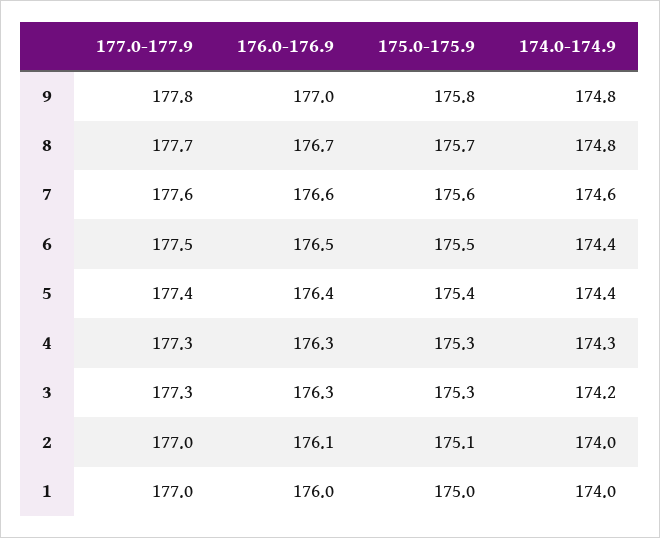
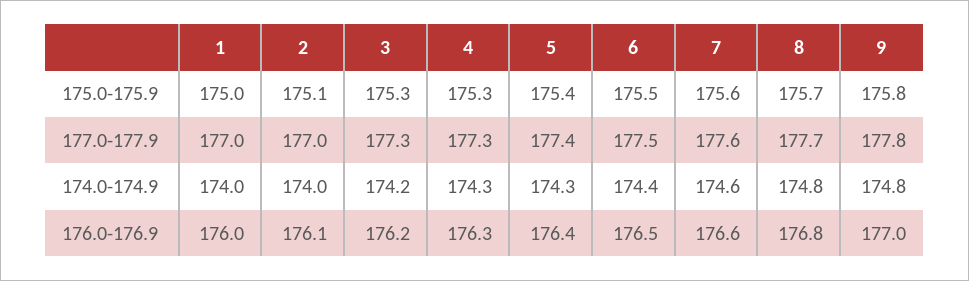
  {
    "177.0-177.9": {
      "9": 177.8,
      "8": 177.7,
      "7": 177.6,
      "6": 177.5,
      "5": 177.4,
      "4": 177.3,
      "3": 177.3,
      "2": 177,
      "1": 177
    },
    "176.0-176.9": {
      "9": 177,
-     "8": 176.7,
+     "8": 176.8,
      "7": 176.6,
      "6": 176.5,
      "5": 176.4,
      "4": 176.3,
-     "3": 176.3,
+     "3": 176.2,
      "2": 176.1,
      "1": 176
    },
    "175.0-175.9": {
      "9": 175.8,
      "8": 175.7,
      "7": 175.6,
      "6": 175.5,
      "5": 175.4,
      "4": 175.3,
      "3": 175.3,
      "2": 175.1,
      "1": 175
    },
    "174.0-174.9": {
      "9": 174.8,
      "8": 174.8,
      "7": 174.6,
      "6": 174.4,
-     "5": 174.4,
+     "5": 174.3,
      "4": 174.3,
      "3": 174.2,
      "2": 174,
      "1": 174
    }
  }

